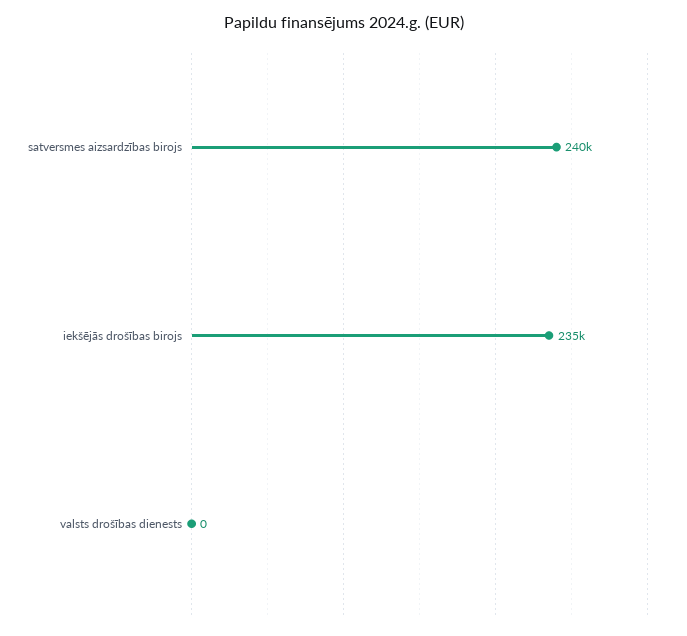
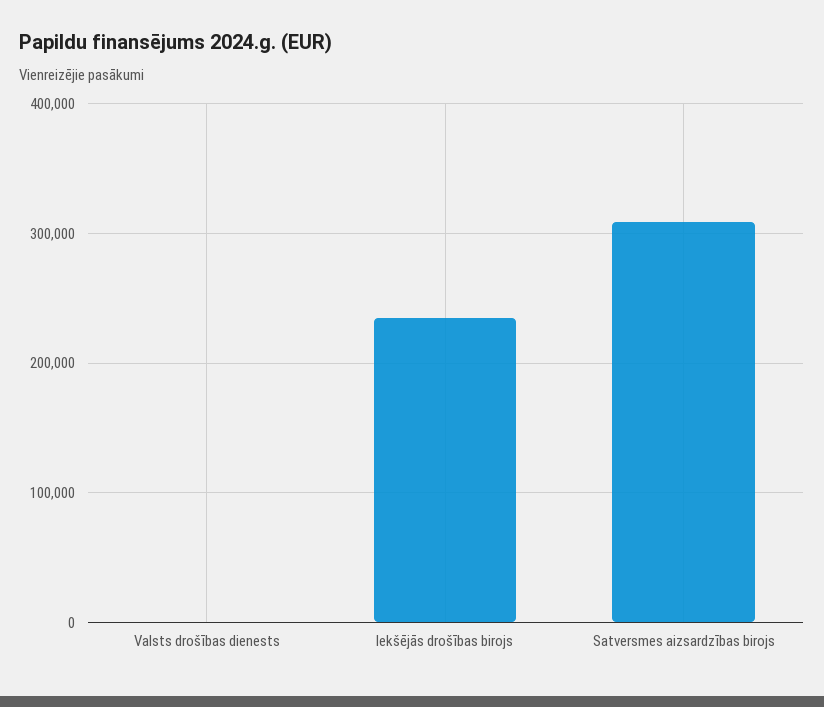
  {
-   "satversmes aizsardzības birojs": 240000,
+   "satversmes aizsardzības birojs": 310000,
    "iekšējās drošības birojs": 235000,
    "valsts drošības dienests": 0
  }

